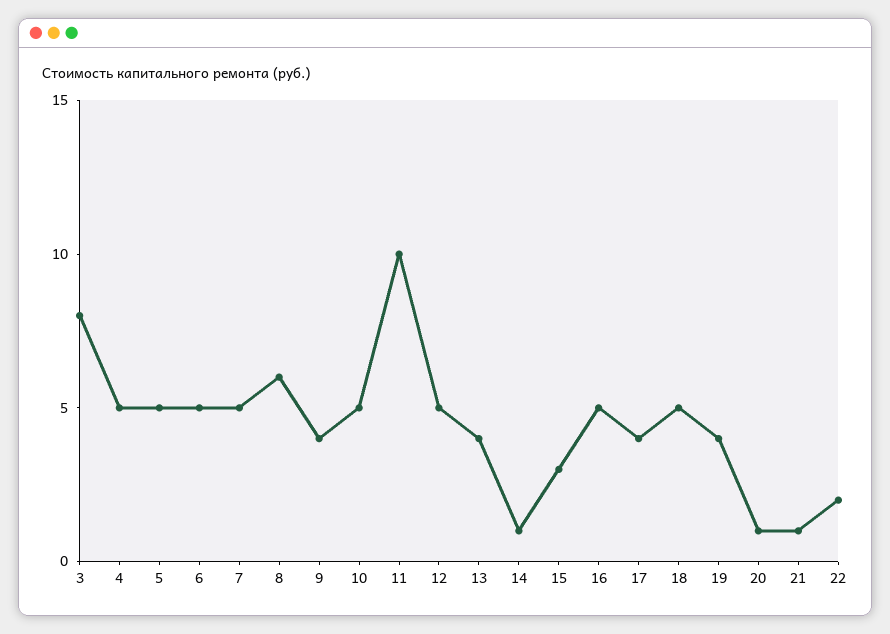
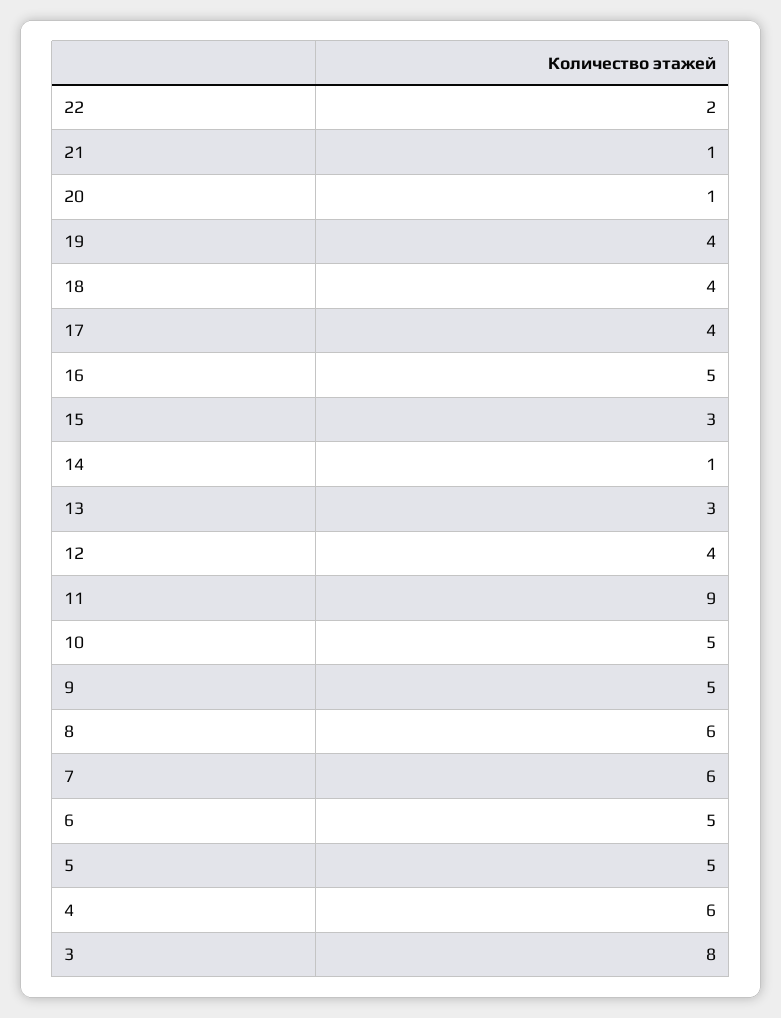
  {
    "3": 8,
-   "4": 5,
+   "4": 6,
    "5": 5,
    "6": 5,
-   "7": 5,
+   "7": 6,
    "8": 6,
-   "9": 4,
+   "9": 5,
    "10": 5,
-   "11": 10,
+   "11": 9,
-   "12": 5,
+   "12": 4,
-   "13": 4,
+   "13": 3,
    "14": 1,
    "15": 3,
    "16": 5,
    "17": 4,
-   "18": 5,
+   "18": 4,
    "19": 4,
    "20": 1,
    "21": 1,
    "22": 2
  }

